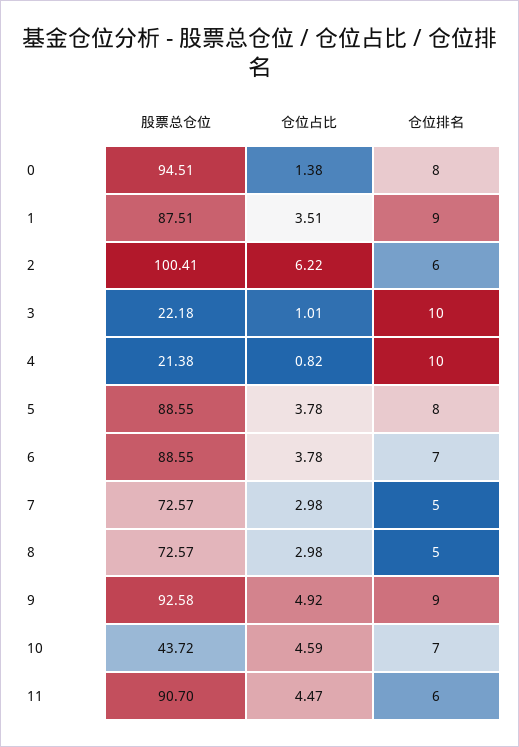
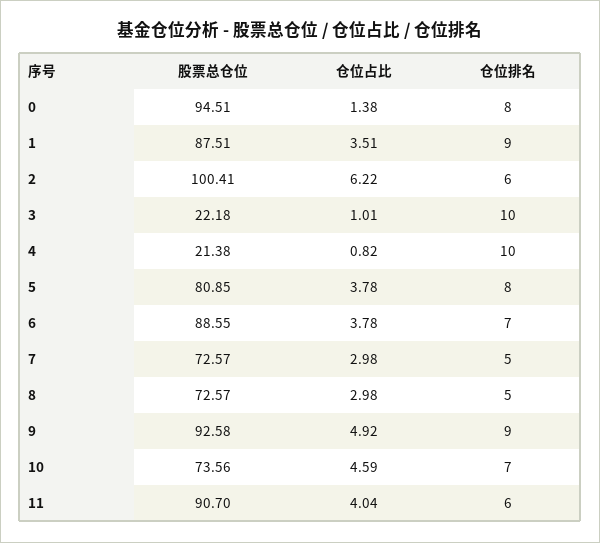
  {
    "股票总仓位": {
      "0": 94.51,
      "1": 87.51,
      "2": 100.41,
      "3": 22.18,
      "4": 21.38,
-     "5": 88.55,
+     "5": 80.85,
      "6": 88.55,
      "7": 72.57,
      "8": 72.57,
      "9": 92.58,
-     "10": 43.72,
+     "10": 73.56,
      "11": 90.7
    },
    "仓位占比": {
      "0": 1.38,
      "1": 3.51,
      "2": 6.22,
      "3": 1.01,
      "4": 0.82,
      "5": 3.78,
      "6": 3.78,
      "7": 2.98,
      "8": 2.98,
      "9": 4.92,
      "10": 4.59,
-     "11": 4.47
+     "11": 4.04
    },
    "仓位排名": {
      "0": 8,
      "1": 9,
      "2": 6,
      "3": 10,
      "4": 10,
      "5": 8,
      "6": 7,
      "7": 5,
      "8": 5,
      "9": 9,
      "10": 7,
      "11": 6
    }
  }

